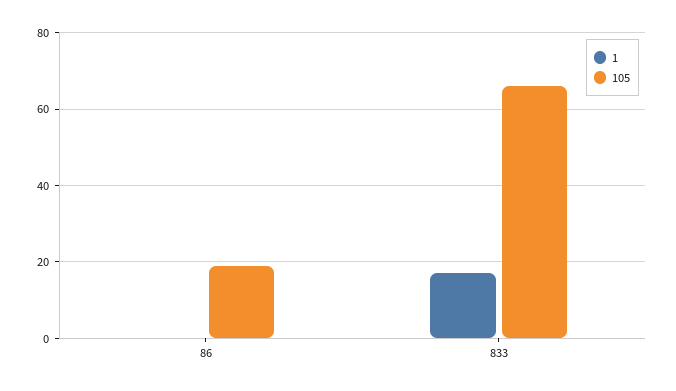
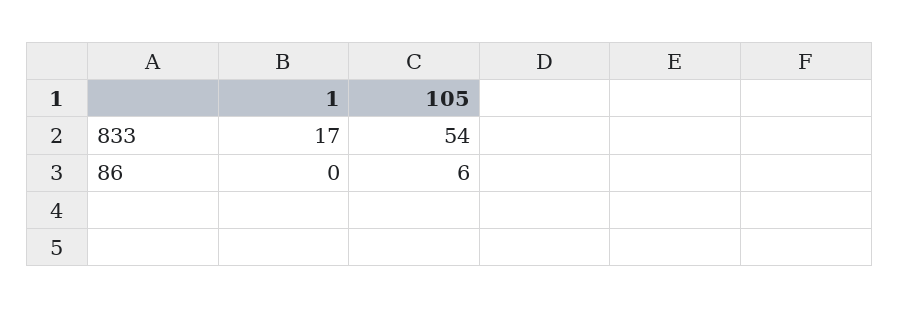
  {
    "1": {
      "86": 0,
      "833": 17
    },
    "105": {
-     "86": 20,
+     "86": 6,
-     "833": 65
+     "833": 54
    }
  }

